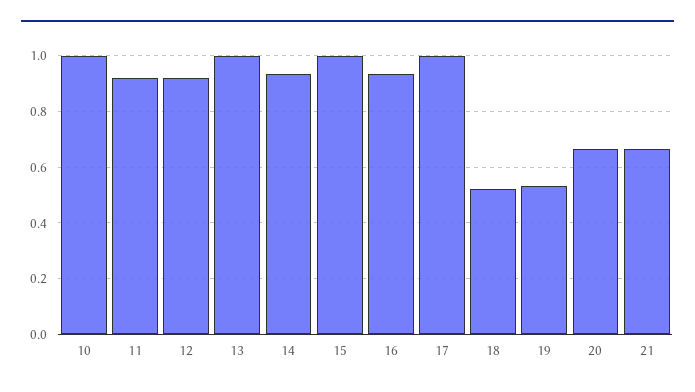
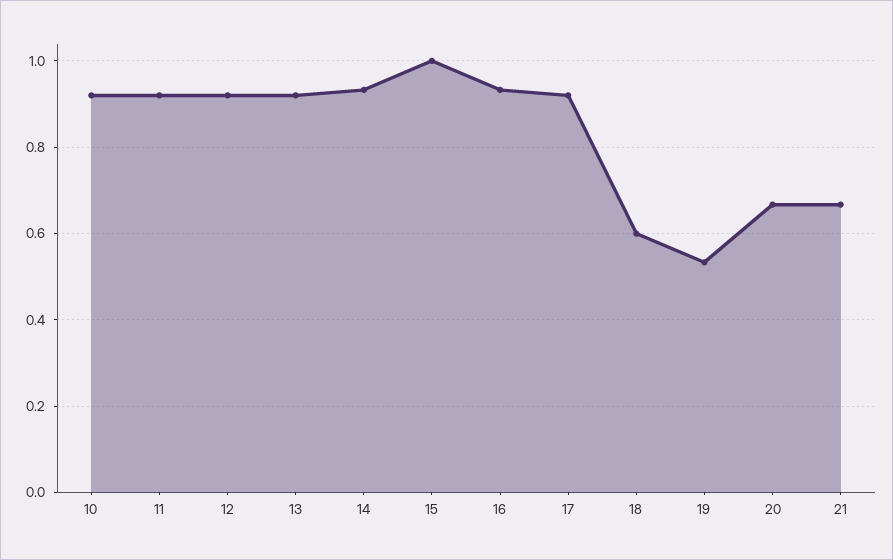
  {
-   "10": 1,
+   "10": 0.92,
    "11": 0.92,
    "12": 0.92,
-   "13": 1,
+   "13": 0.92,
    "14": 0.94,
    "15": 1,
    "16": 0.94,
-   "17": 1,
+   "17": 0.92,
-   "18": 0.525,
+   "18": 0.6,
    "19": 0.54,
    "20": 0.66,
    "21": 0.66
  }

